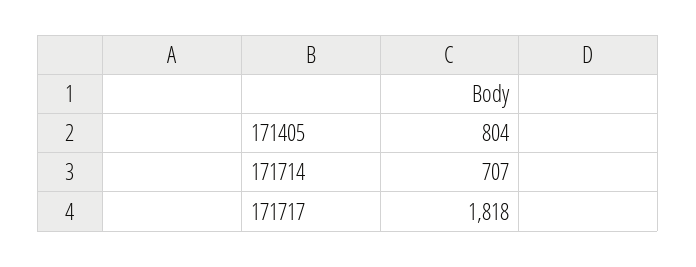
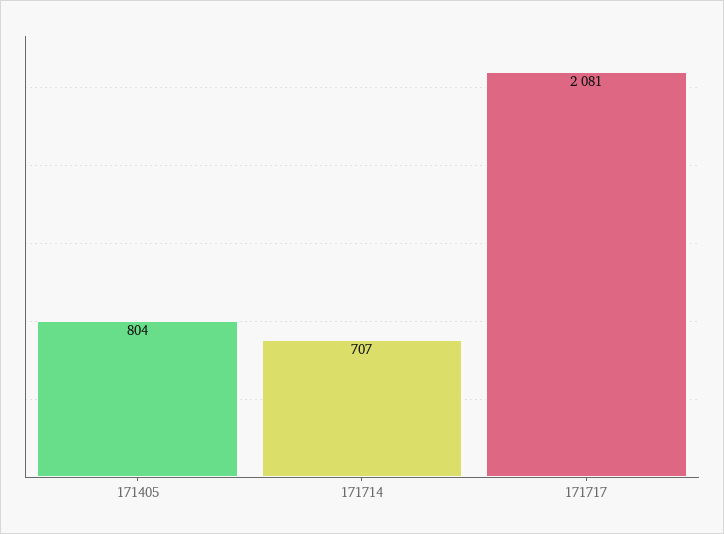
  {
    "171405": 804,
    "171714": 707,
-   "171717": 1818
+   "171717": 2081
  }

